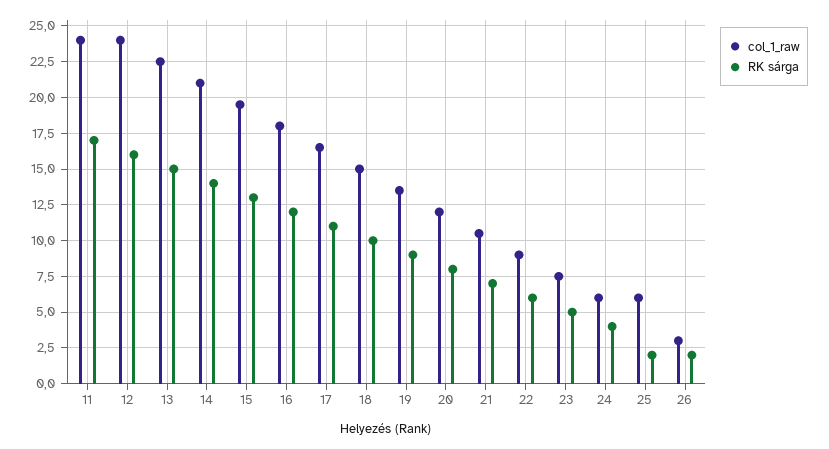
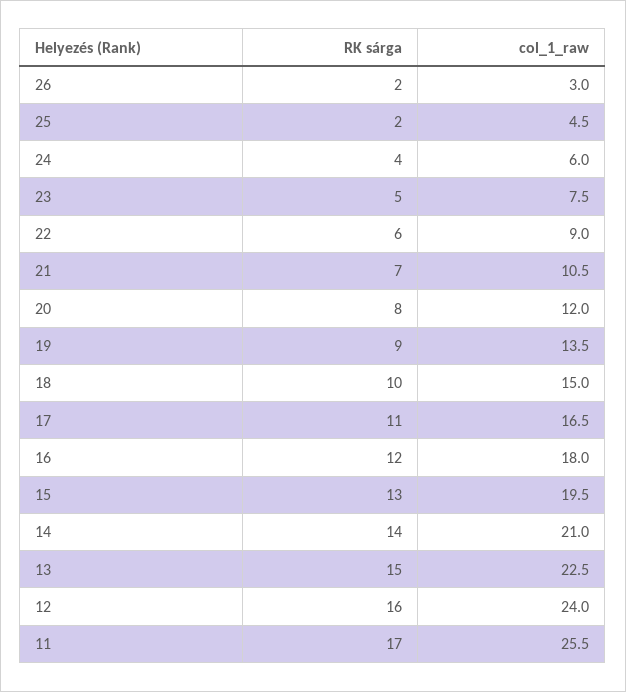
  {
    "col_1_raw": {
-     "11": 24,
+     "11": 25.5,
      "12": 24,
      "13": 22.5,
      "14": 21,
      "15": 19.5,
      "16": 18,
      "17": 16.5,
      "18": 15,
      "19": 13.5,
      "20": 12,
      "21": 10.5,
      "22": 9,
      "23": 7.5,
      "24": 6,
-     "25": 6,
+     "25": 4.5,
      "26": 3
    },
    "RK sárga": {
      "11": 17,
      "12": 16,
      "13": 15,
      "14": 14,
      "15": 13,
      "16": 12,
      "17": 11,
      "18": 10,
      "19": 9,
      "20": 8,
      "21": 7,
      "22": 6,
      "23": 5,
      "24": 4,
      "25": 2,
      "26": 2
    }
  }

